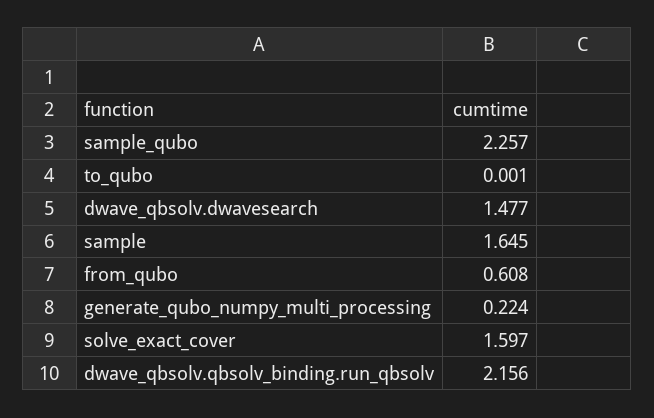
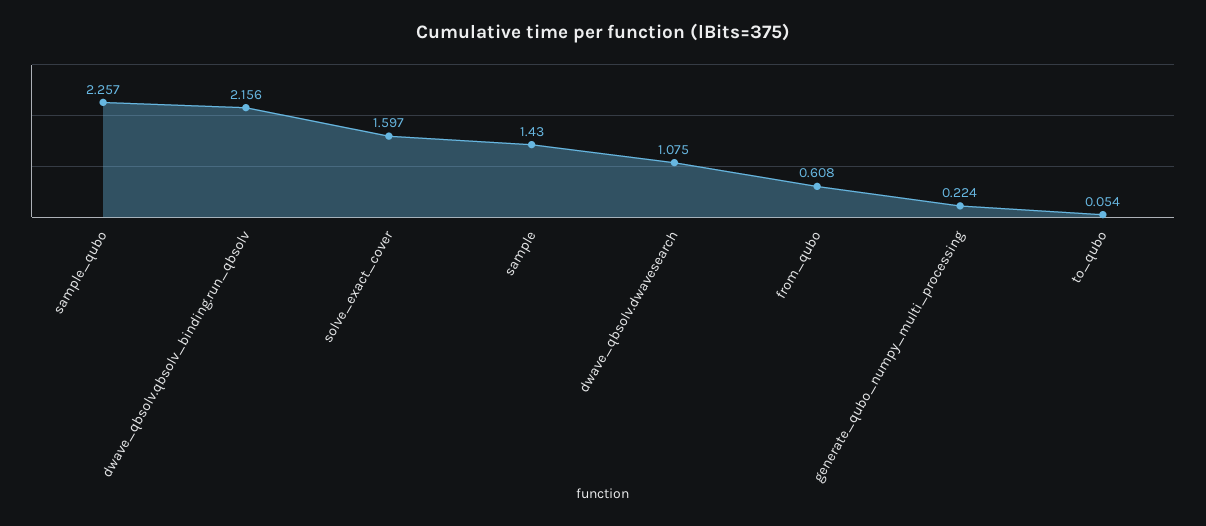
  {
    "sample_qubo": 2.257,
-   "to_qubo": 0.001,
+   "to_qubo": 0.054,
-   "dwave_qbsolv.dwavesearch": 1.477,
+   "dwave_qbsolv.dwavesearch": 1.075,
-   "sample": 1.645,
+   "sample": 1.43,
    "from_qubo": 0.608,
    "generate_qubo_numpy_multi_processing": 0.224,
    "solve_exact_cover": 1.597,
    "dwave_qbsolv.qbsolv_binding.run_qbsolv": 2.156
  }

